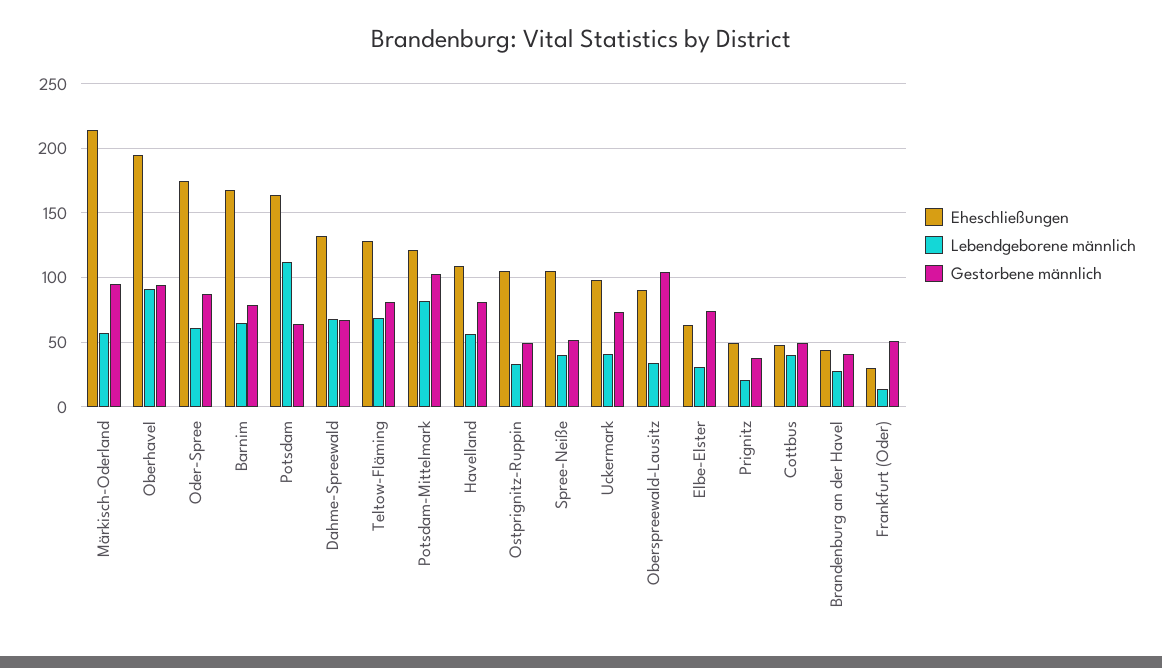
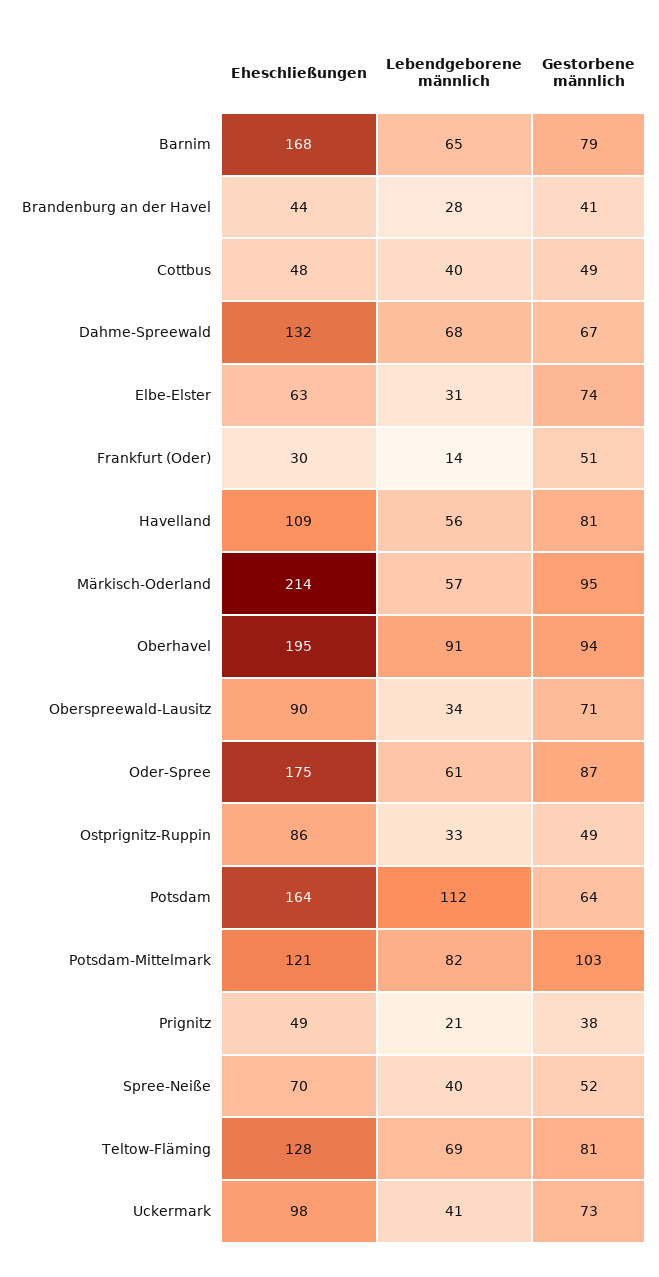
  {
    "Eheschließungen": {
      "Märkisch-Oderland": 214,
      "Oberhavel": 195,
      "Oder-Spree": 175,
      "Barnim": 168,
      "Potsdam": 164,
      "Dahme-Spreewald": 132,
      "Teltow-Fläming": 128,
      "Potsdam-Mittelmark": 121,
      "Havelland": 109,
-     "Ostprignitz-Ruppin": 105,
+     "Ostprignitz-Ruppin": 86,
-     "Spree-Neiße": 105,
+     "Spree-Neiße": 70,
      "Uckermark": 98,
      "Oberspreewald-Lausitz": 90,
      "Elbe-Elster": 63,
      "Prignitz": 49,
      "Cottbus": 48,
      "Brandenburg an der Havel": 44,
      "Frankfurt (Oder)": 30
    },
    "Lebendgeborene männlich": {
      "Märkisch-Oderland": 57,
      "Oberhavel": 91,
      "Oder-Spree": 61,
      "Barnim": 65,
      "Potsdam": 112,
      "Dahme-Spreewald": 68,
      "Teltow-Fläming": 69,
      "Potsdam-Mittelmark": 82,
      "Havelland": 56,
      "Ostprignitz-Ruppin": 33,
      "Spree-Neiße": 40,
      "Uckermark": 41,
      "Oberspreewald-Lausitz": 34,
      "Elbe-Elster": 31,
      "Prignitz": 21,
      "Cottbus": 40,
      "Brandenburg an der Havel": 28,
      "Frankfurt (Oder)": 14
    },
    "Gestorbene männlich": {
      "Märkisch-Oderland": 95,
      "Oberhavel": 94,
      "Oder-Spree": 87,
      "Barnim": 79,
      "Potsdam": 64,
      "Dahme-Spreewald": 67,
      "Teltow-Fläming": 81,
      "Potsdam-Mittelmark": 103,
      "Havelland": 81,
      "Ostprignitz-Ruppin": 49,
      "Spree-Neiße": 52,
      "Uckermark": 73,
-     "Oberspreewald-Lausitz": 105,
+     "Oberspreewald-Lausitz": 71,
      "Elbe-Elster": 74,
      "Prignitz": 38,
      "Cottbus": 49,
      "Brandenburg an der Havel": 41,
      "Frankfurt (Oder)": 51
    }
  }

